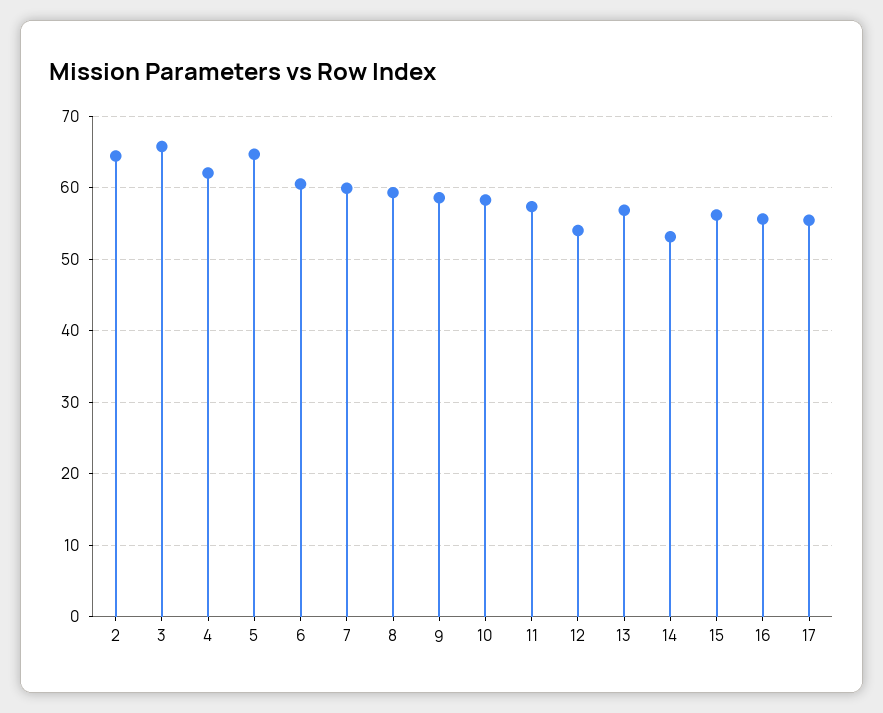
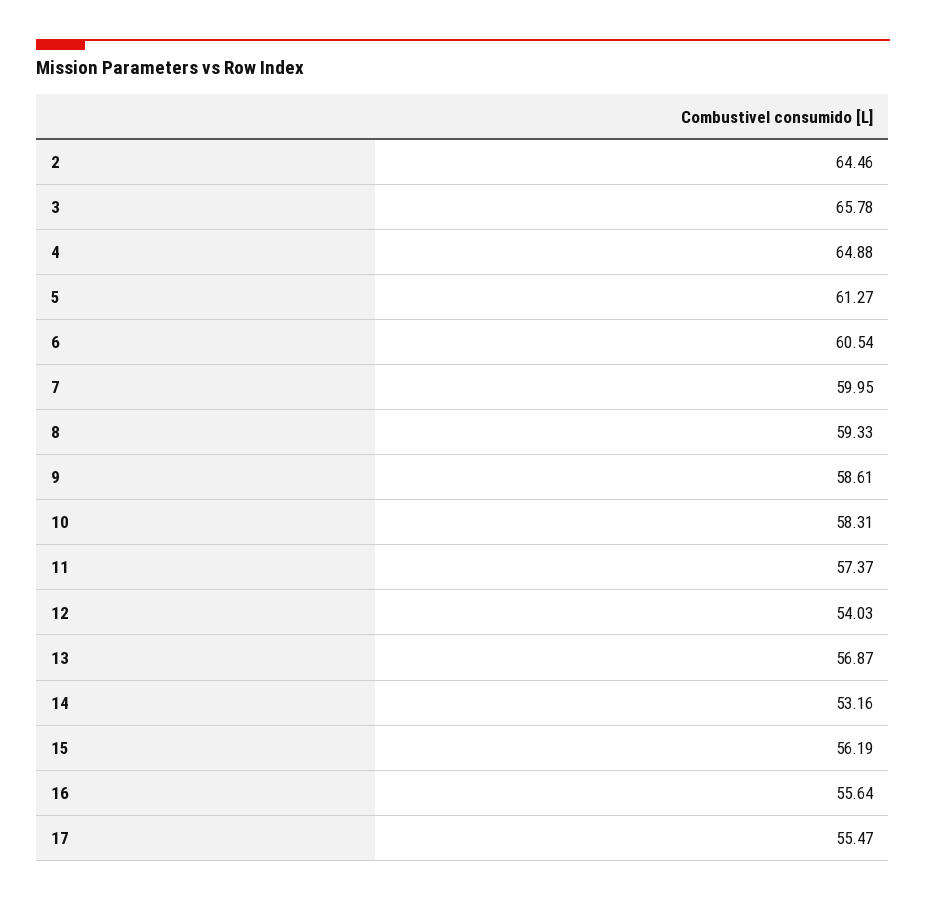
  {
    "2": 64.46,
    "3": 65.78,
-   "4": 62,
+   "4": 64.88,
-   "5": 65,
+   "5": 61.27,
    "6": 60.54,
    "7": 59.95,
    "8": 59.33,
    "9": 58.61,
    "10": 58.31,
    "11": 57.37,
    "12": 54.03,
    "13": 56.87,
    "14": 53.16,
    "15": 56.19,
    "16": 55.64,
    "17": 55.47
  }

